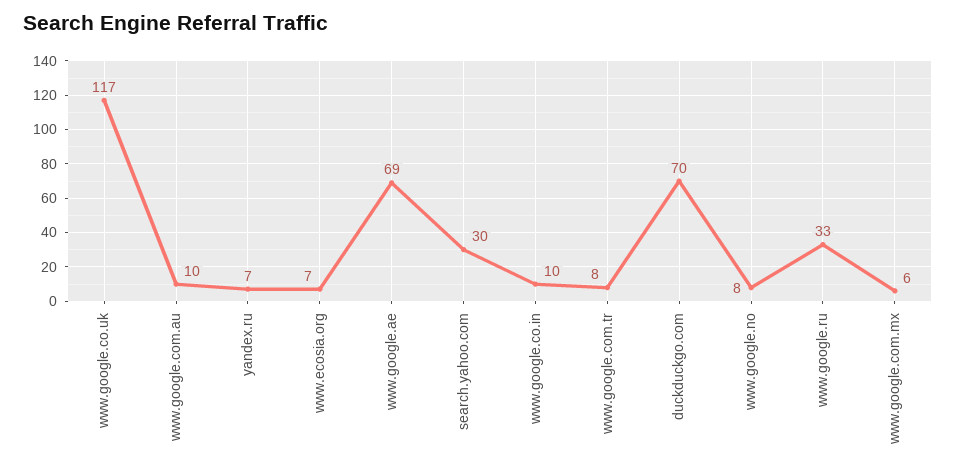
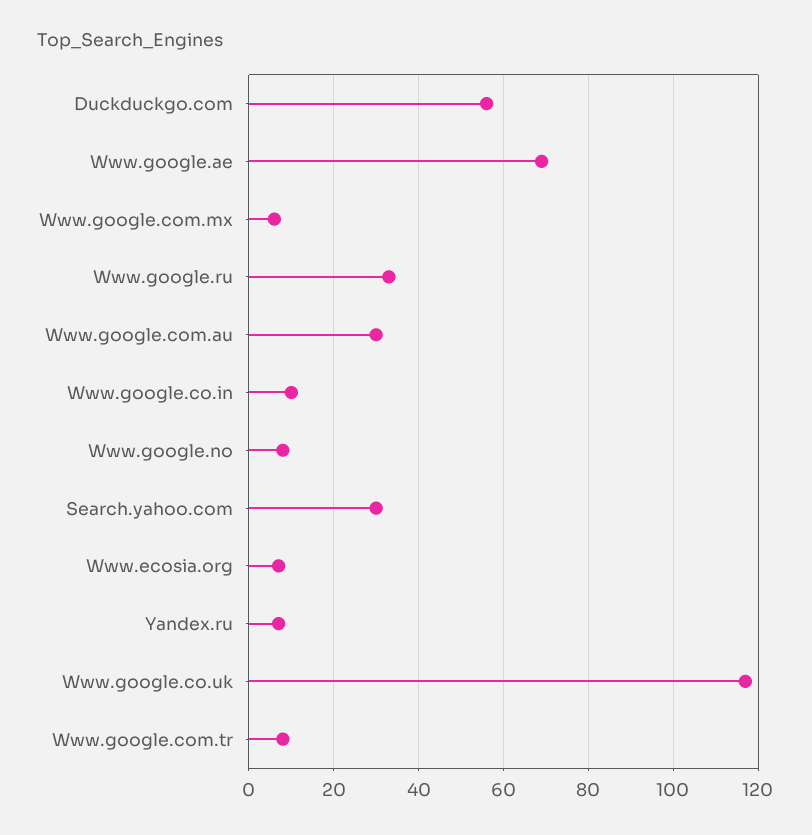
  {
    "www.google.co.uk": 117,
-   "www.google.com.au": 10,
+   "www.google.com.au": 30,
    "yandex.ru": 7,
    "www.ecosia.org": 7,
    "www.google.ae": 69,
    "search.yahoo.com": 30,
    "www.google.co.in": 10,
    "www.google.com.tr": 8,
-   "duckduckgo.com": 70,
+   "duckduckgo.com": 55,
    "www.google.no": 8,
    "www.google.ru": 33,
    "www.google.com.mx": 6
  }

